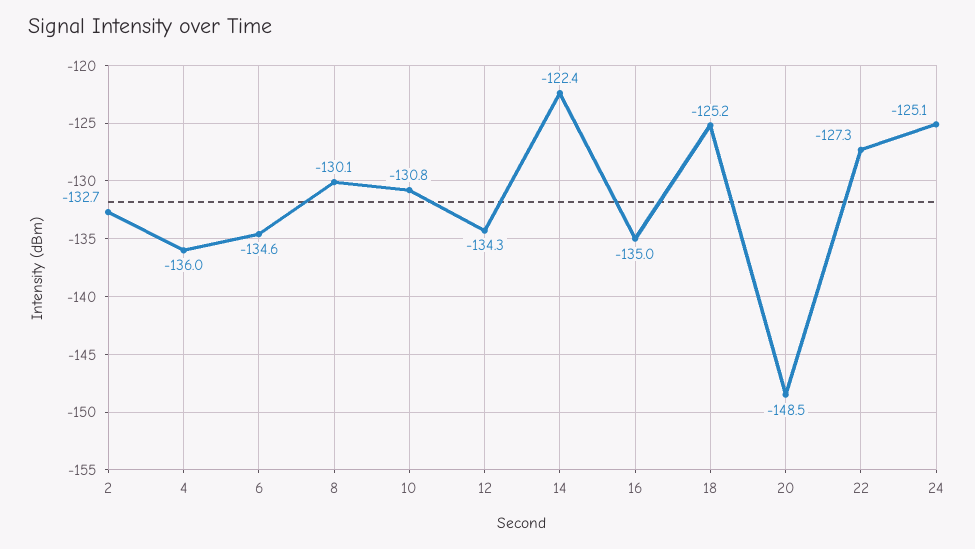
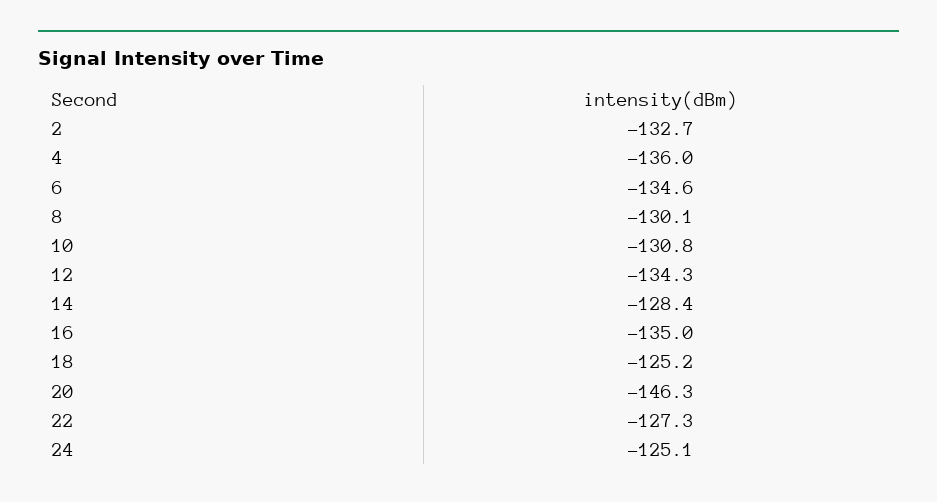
  {
    "2": -132.7,
    "4": -136,
    "6": -134.6,
    "8": -130.1,
    "10": -130.8,
    "12": -134.3,
-   "14": -122.4,
+   "14": -128.4,
    "16": -135,
    "18": -125.2,
-   "20": -148.5,
+   "20": -146.3,
    "22": -127.3,
    "24": -125.1
  }

